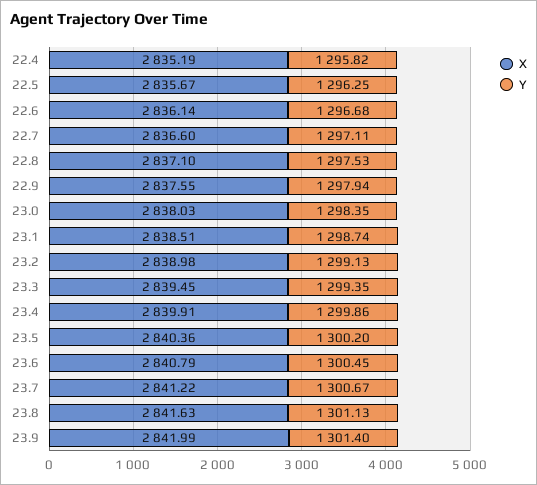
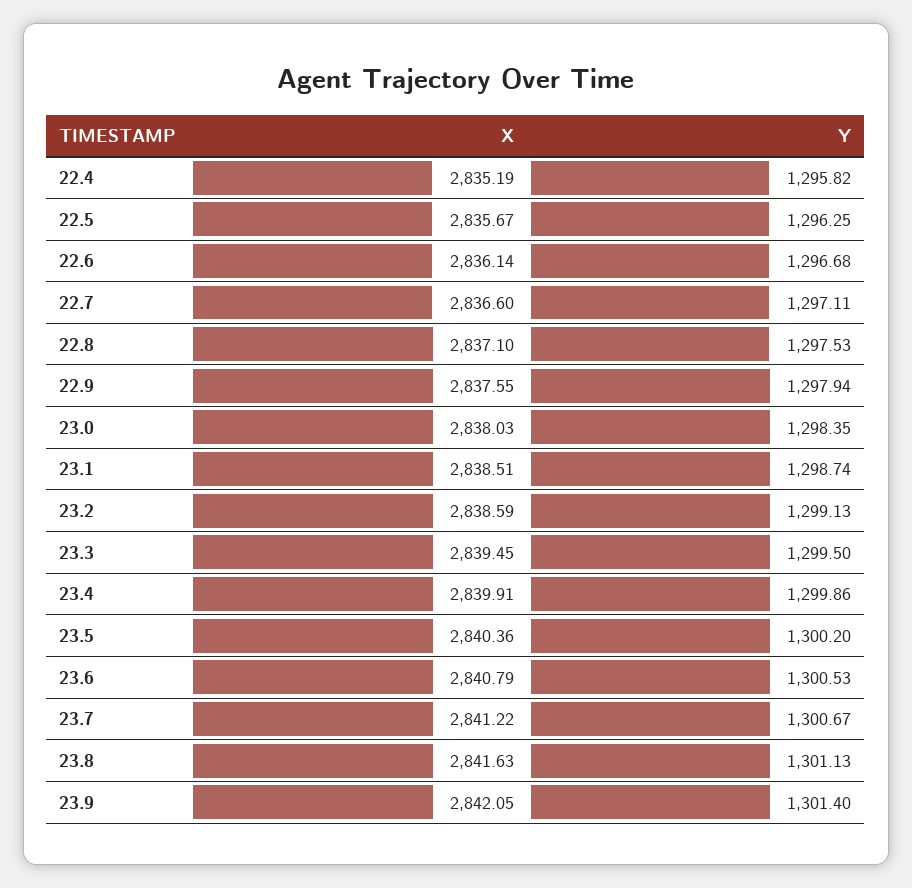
  {
    "X": {
      "22.4": 2835.19,
      "22.5": 2835.67,
      "22.6": 2836.14,
      "22.7": 2836.6,
      "22.8": 2837.1,
      "22.9": 2837.55,
      "23.0": 2838.03,
      "23.1": 2838.51,
-     "23.2": 2838.98,
+     "23.2": 2838.59,
      "23.3": 2839.45,
      "23.4": 2839.91,
      "23.5": 2840.36,
      "23.6": 2840.79,
      "23.7": 2841.22,
      "23.8": 2841.63,
-     "23.9": 2841.99
+     "23.9": 2842.05
    },
    "Y": {
      "22.4": 1295.82,
      "22.5": 1296.25,
      "22.6": 1296.68,
      "22.7": 1297.11,
      "22.8": 1297.53,
      "22.9": 1297.94,
      "23.0": 1298.35,
      "23.1": 1298.74,
      "23.2": 1299.13,
-     "23.3": 1299.35,
+     "23.3": 1299.5,
      "23.4": 1299.86,
      "23.5": 1300.2,
-     "23.6": 1300.45,
+     "23.6": 1300.53,
      "23.7": 1300.67,
      "23.8": 1301.13,
      "23.9": 1301.4
    }
  }

